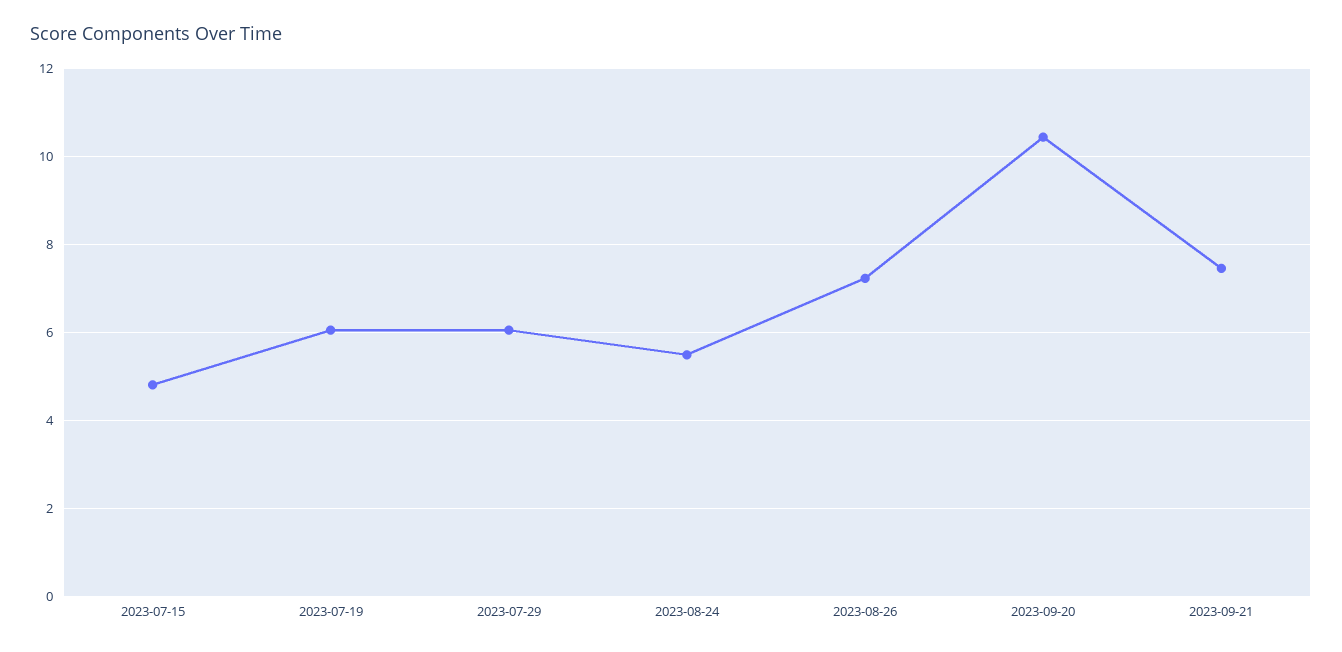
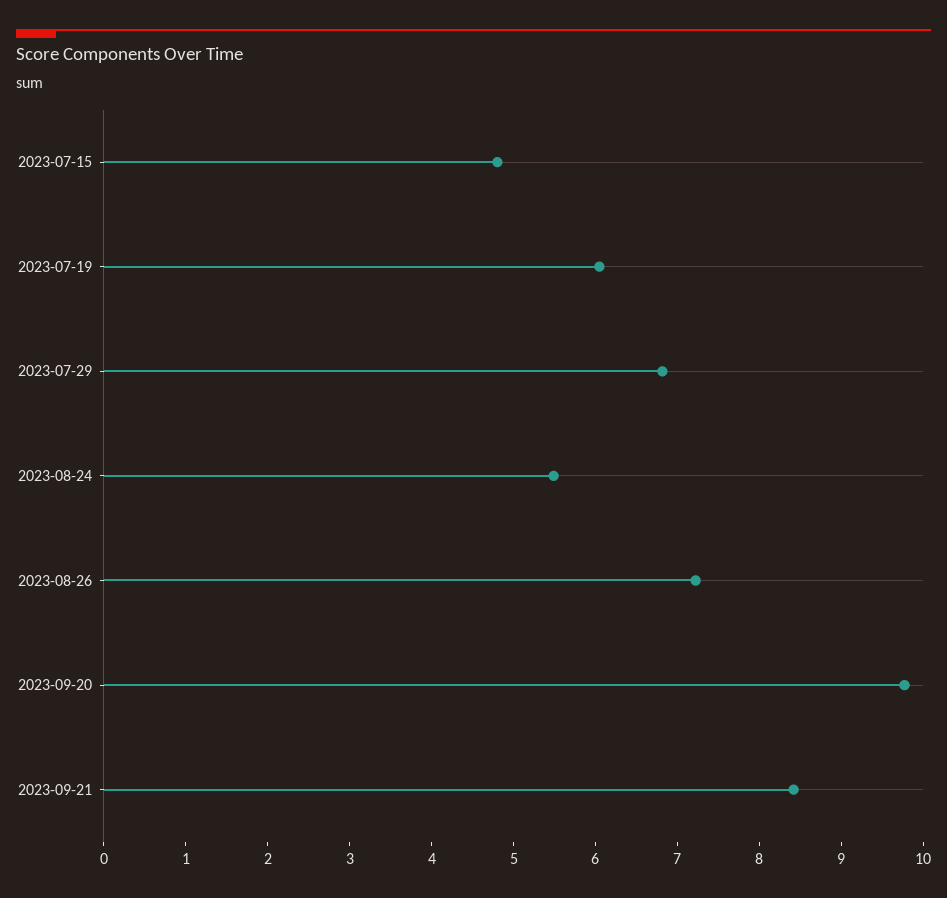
  {
    "2023-07-15": 4.8,
    "2023-07-19": 6,
-   "2023-07-29": 6,
+   "2023-07-29": 6.8,
    "2023-08-24": 5.4,
    "2023-08-26": 7.2,
-   "2023-09-20": 10.4,
+   "2023-09-20": 9.8,
-   "2023-09-21": 7.4
+   "2023-09-21": 8.4
  }

